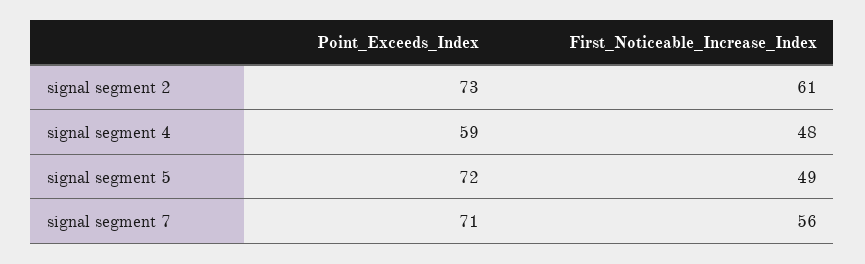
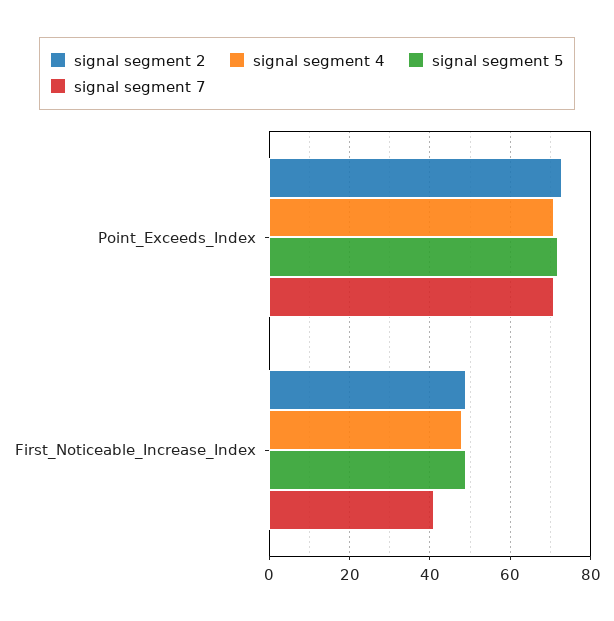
  {
    "signal segment 2": {
      "Point_Exceeds_Index": 73,
-     "First_Noticeable_Increase_Index": 61
+     "First_Noticeable_Increase_Index": 50
    },
    "signal segment 4": {
-     "Point_Exceeds_Index": 59,
+     "Point_Exceeds_Index": 70,
      "First_Noticeable_Increase_Index": 48
    },
    "signal segment 5": {
      "Point_Exceeds_Index": 72,
      "First_Noticeable_Increase_Index": 49
    },
    "signal segment 7": {
      "Point_Exceeds_Index": 71,
-     "First_Noticeable_Increase_Index": 56
+     "First_Noticeable_Increase_Index": 40
    }
  }

